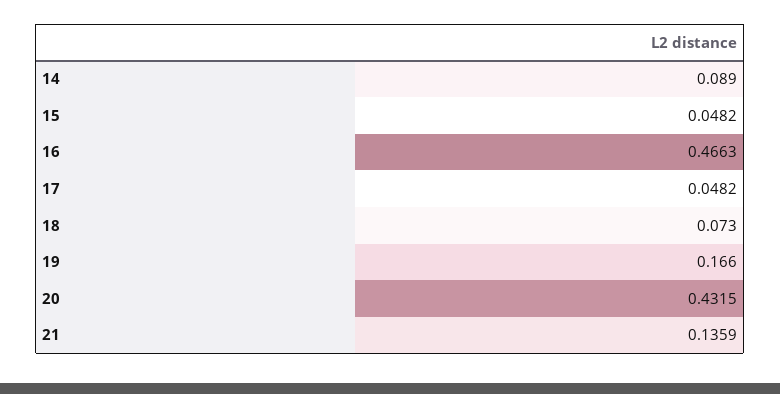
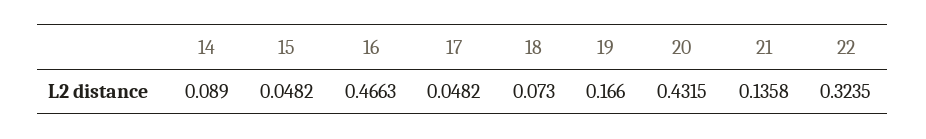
  {
    "14": 0.089,
    "15": 0.0482,
    "16": 0.4663,
    "17": 0.0482,
    "18": 0.073,
    "19": 0.166,
    "20": 0.4315,
-   "21": 0.1359
+   "21": 0.1358,
+   "22": 0.3235
  }

